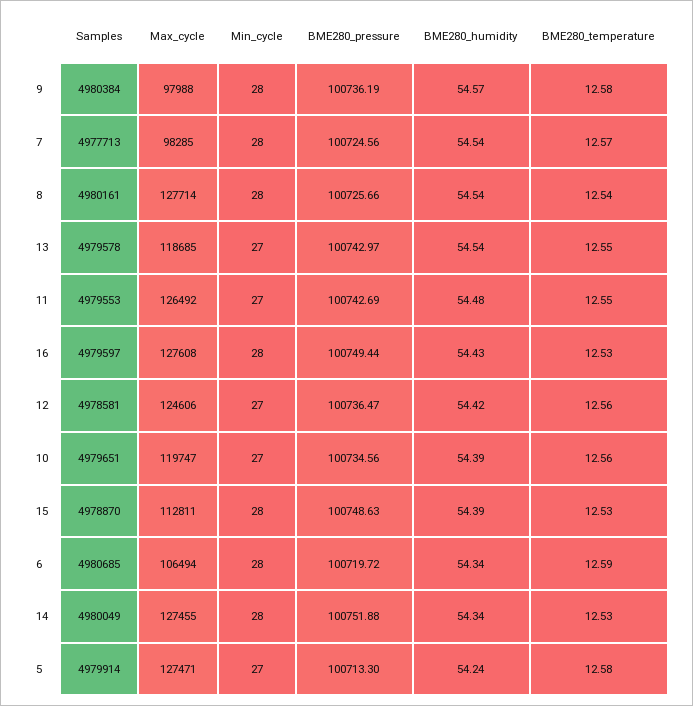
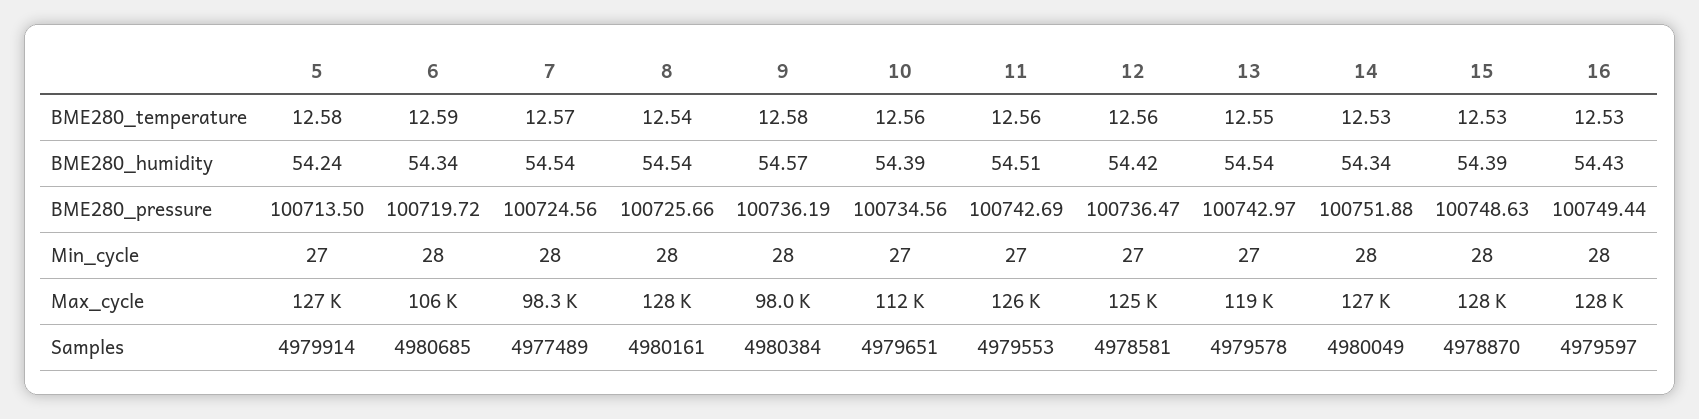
  {
    "Samples": {
      "9": 4980384,
-     "7": 4977713,
+     "7": 4977489,
      "8": 4980161,
      "13": 4979578,
      "11": 4979553,
      "16": 4979597,
      "12": 4978581,
      "10": 4979651,
      "15": 4978870,
      "6": 4980685,
      "14": 4980049,
      "5": 4979914
    },
    "Max_cycle": {
      "9": 97988,
      "7": 98285,
      "8": 127714,
      "13": 118685,
      "11": 126492,
      "16": 127608,
      "12": 124606,
-     "10": 119747,
+     "10": 112000,
-     "15": 112811,
+     "15": 128000,
      "6": 106494,
      "14": 127455,
      "5": 127471
    },
    "Min_cycle": {
      "9": 28,
      "7": 28,
      "8": 28,
      "13": 27,
      "11": 27,
      "16": 28,
      "12": 27,
      "10": 27,
      "15": 28,
      "6": 28,
      "14": 28,
      "5": 27
    },
    "BME280_pressure": {
      "9": 100736.19,
      "7": 100724.56,
      "8": 100725.66,
      "13": 100742.97,
      "11": 100742.69,
      "16": 100749.44,
      "12": 100736.47,
      "10": 100734.56,
      "15": 100748.63,
      "6": 100719.72,
      "14": 100751.88,
-     "5": 100713.3
+     "5": 100713.5
    },
    "BME280_humidity": {
      "9": 54.57,
      "7": 54.54,
      "8": 54.54,
      "13": 54.54,
-     "11": 54.48,
+     "11": 54.51,
      "16": 54.43,
      "12": 54.42,
      "10": 54.39,
      "15": 54.39,
      "6": 54.34,
      "14": 54.34,
      "5": 54.24
    },
    "BME280_temperature": {
      "9": 12.58,
      "7": 12.57,
      "8": 12.54,
      "13": 12.55,
-     "11": 12.55,
+     "11": 12.56,
      "16": 12.53,
      "12": 12.56,
      "10": 12.56,
      "15": 12.53,
      "6": 12.59,
      "14": 12.53,
      "5": 12.58
    }
  }

